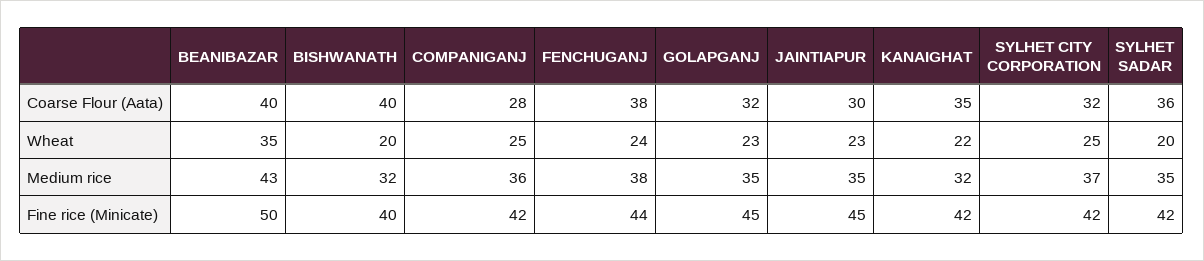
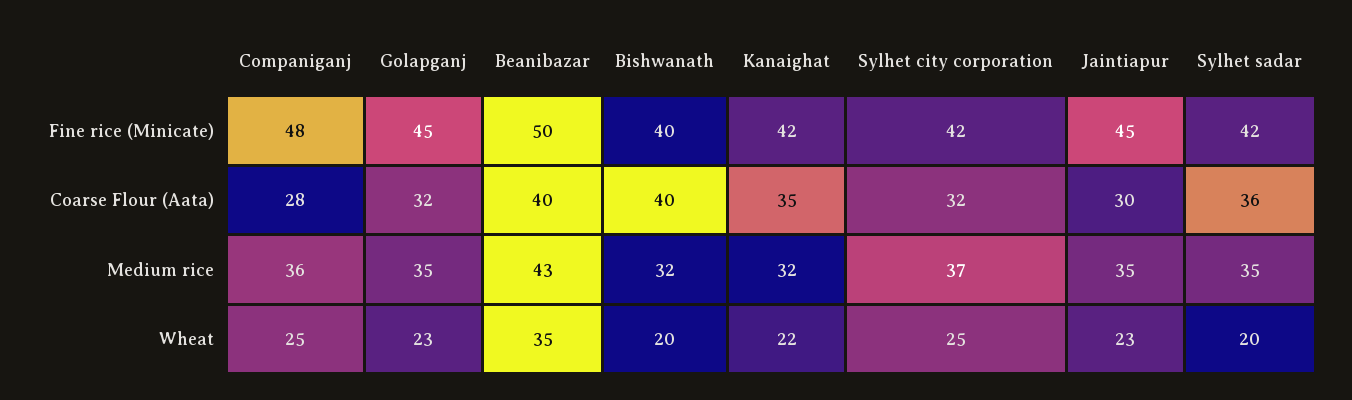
  {
    "BEANIBAZAR": {
      "Coarse Flour (Aata)": 40,
      "Wheat": 35,
      "Medium rice": 43,
      "Fine rice (Minicate)": 50
    },
    "BISHWANATH": {
      "Coarse Flour (Aata)": 40,
      "Wheat": 20,
      "Medium rice": 32,
      "Fine rice (Minicate)": 40
    },
    "COMPANIGANJ": {
      "Coarse Flour (Aata)": 28,
      "Wheat": 25,
      "Medium rice": 36,
-     "Fine rice (Minicate)": 42
+     "Fine rice (Minicate)": 48
    },
-   "FENCHUGANJ": {
-     "Coarse Flour (Aata)": 38,
-     "Wheat": 24,
-     "Medium rice": 38,
-     "Fine rice (Minicate)": 44
-   },
    "GOLAPGANJ": {
      "Coarse Flour (Aata)": 32,
      "Wheat": 23,
      "Medium rice": 35,
      "Fine rice (Minicate)": 45
    },
    "JAINTIAPUR": {
      "Coarse Flour (Aata)": 30,
      "Wheat": 23,
      "Medium rice": 35,
      "Fine rice (Minicate)": 45
    },
    "KANAIGHAT": {
      "Coarse Flour (Aata)": 35,
      "Wheat": 22,
      "Medium rice": 32,
      "Fine rice (Minicate)": 42
    },
    "SYLHET CITY CORPORATION": {
      "Coarse Flour (Aata)": 32,
      "Wheat": 25,
      "Medium rice": 37,
      "Fine rice (Minicate)": 42
    },
    "SYLHET SADAR": {
      "Coarse Flour (Aata)": 36,
      "Wheat": 20,
      "Medium rice": 35,
      "Fine rice (Minicate)": 42
    }
  }

